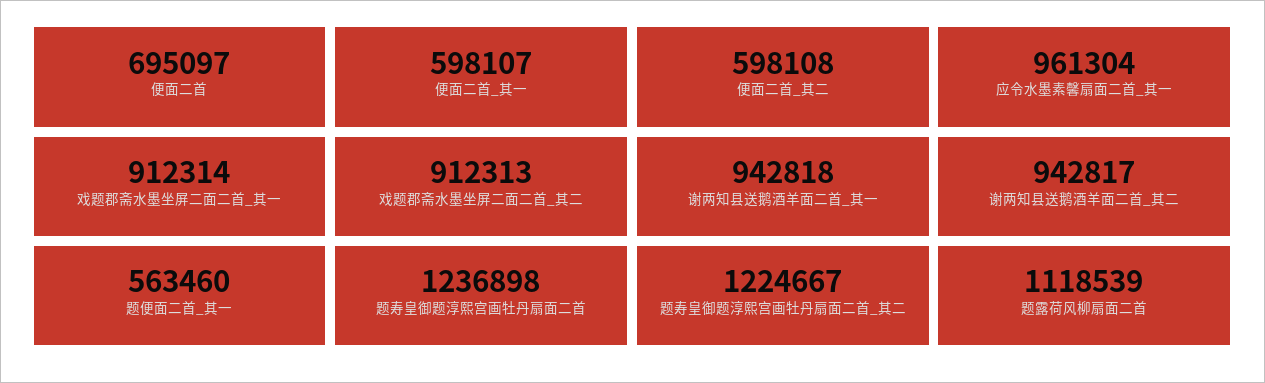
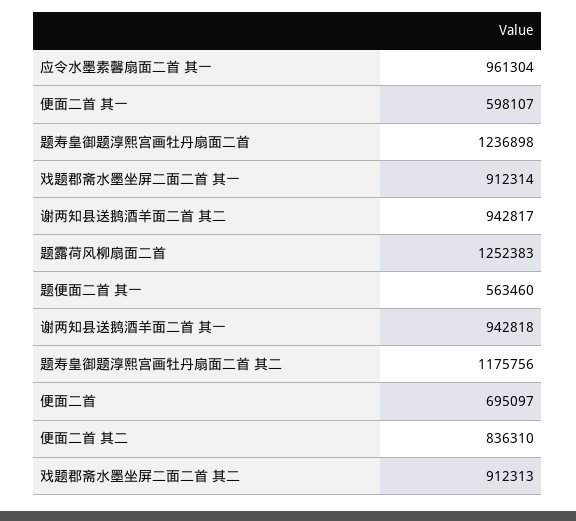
  {
    "便面二首": 695097,
    "便面二首_其一": 598107,
-   "便面二首_其二": 598108,
+   "便面二首_其二": 836310,
    "应令水墨素馨扇面二首_其一": 961304,
    "戏题郡斋水墨坐屏二面二首_其一": 912314,
    "戏题郡斋水墨坐屏二面二首_其二": 912313,
    "谢两知县送鹅酒羊面二首_其一": 942818,
    "谢两知县送鹅酒羊面二首_其二": 942817,
    "题便面二首_其一": 563460,
    "题寿皇御题淳熙宫画牡丹扇面二首": 1236898,
-   "题寿皇御题淳熙宫画牡丹扇面二首_其二": 1224667,
+   "题寿皇御题淳熙宫画牡丹扇面二首_其二": 1175756,
-   "题露荷风柳扇面二首": 1118539
+   "题露荷风柳扇面二首": 1252383
  }

